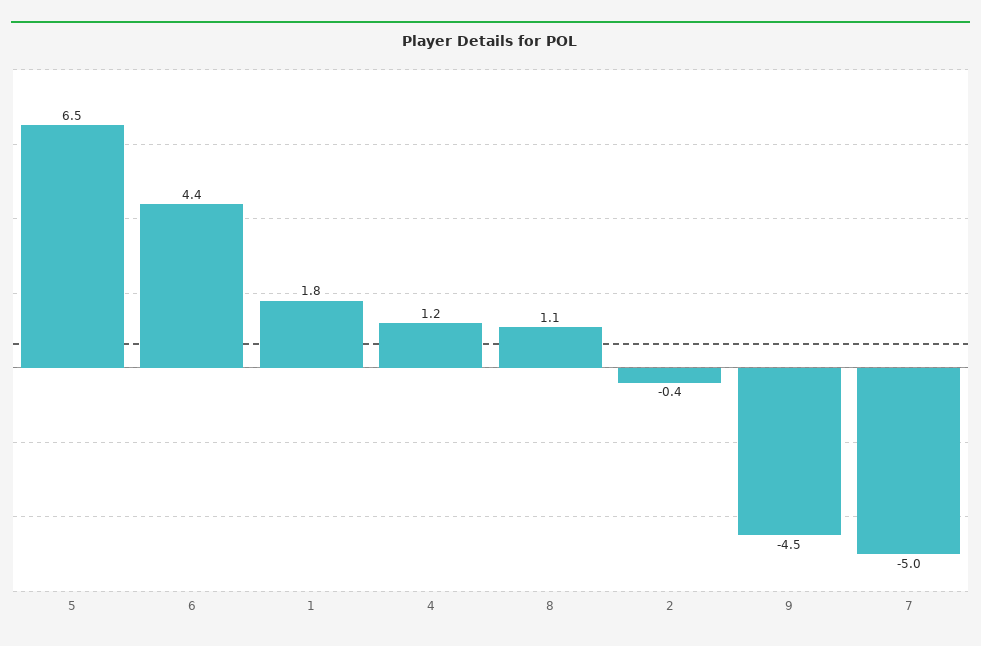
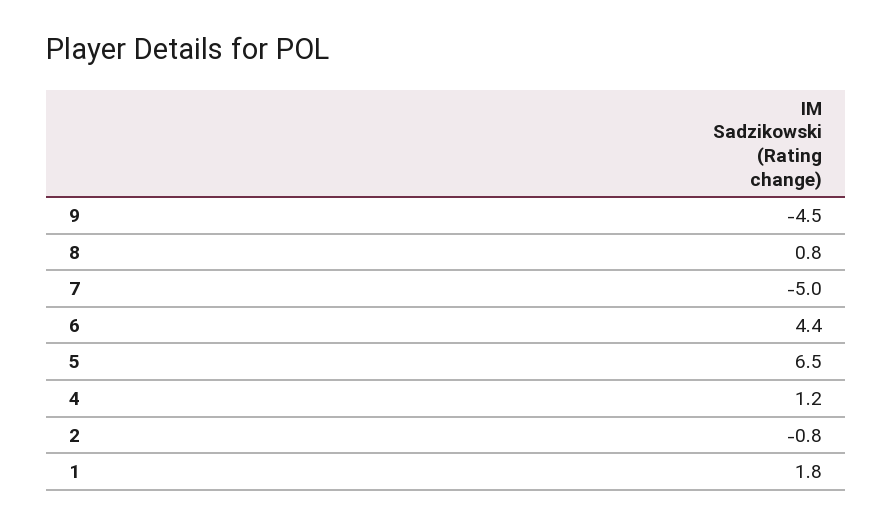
  {
    "5": 6.5,
    "6": 4.4,
    "1": 1.8,
    "4": 1.2,
-   "8": 1.1,
+   "8": 0.8,
-   "2": -0.4,
+   "2": -0.8,
    "9": -4.5,
    "7": -5
  }

